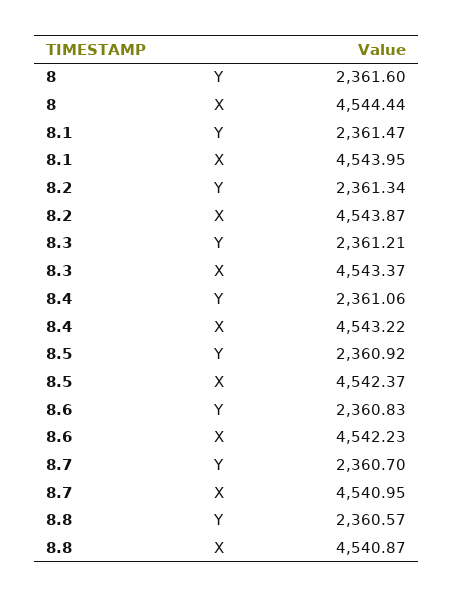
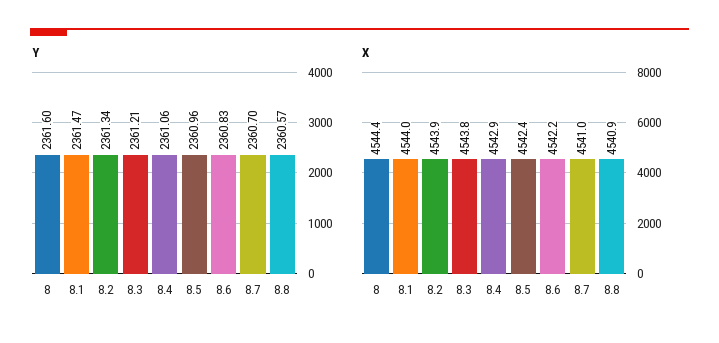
  {
    "Y": {
      "8": 2361.6,
      "8.1": 2361.47,
      "8.2": 2361.34,
      "8.3": 2361.21,
      "8.4": 2361.06,
-     "8.5": 2360.92,
+     "8.5": 2360.96,
      "8.6": 2360.83,
      "8.7": 2360.7,
      "8.8": 2360.57
    },
    "X": {
      "8": 4544.44,
      "8.1": 4543.95,
      "8.2": 4543.87,
-     "8.3": 4543.37,
+     "8.3": 4543.8,
-     "8.4": 4543.22,
+     "8.4": 4542.9,
      "8.5": 4542.37,
      "8.6": 4542.23,
      "8.7": 4540.95,
      "8.8": 4540.87
    }
  }

